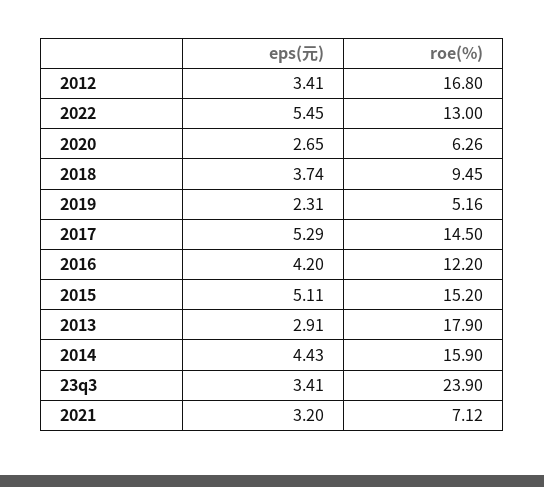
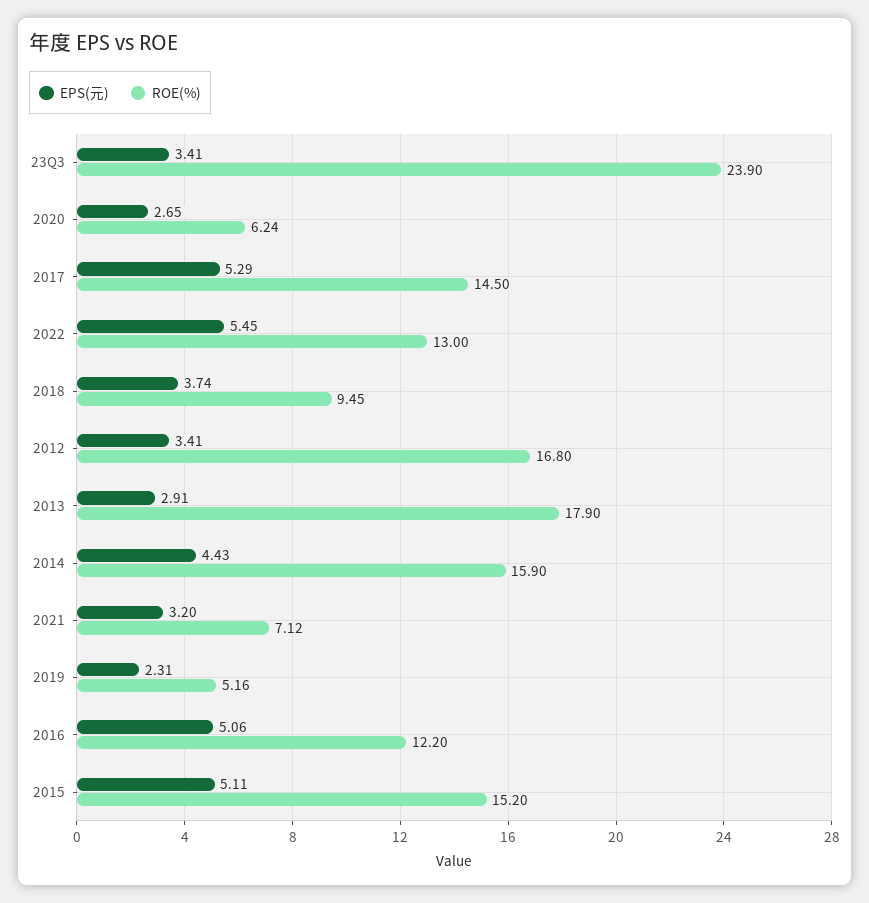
  {
    "eps(元)": {
      "2012": 3.41,
      "2022": 5.45,
      "2020": 2.65,
      "2018": 3.74,
      "2019": 2.31,
      "2017": 5.29,
-     "2016": 4.2,
+     "2016": 5.06,
      "2015": 5.11,
      "2013": 2.91,
      "2014": 4.43,
      "23q3": 3.41,
      "2021": 3.2
    },
    "roe(%)": {
      "2012": 16.8,
      "2022": 13,
-     "2020": 6.26,
+     "2020": 6.24,
      "2018": 9.45,
      "2019": 5.16,
      "2017": 14.5,
      "2016": 12.2,
      "2015": 15.2,
      "2013": 17.9,
      "2014": 15.9,
      "23q3": 23.9,
      "2021": 7.12
    }
  }

